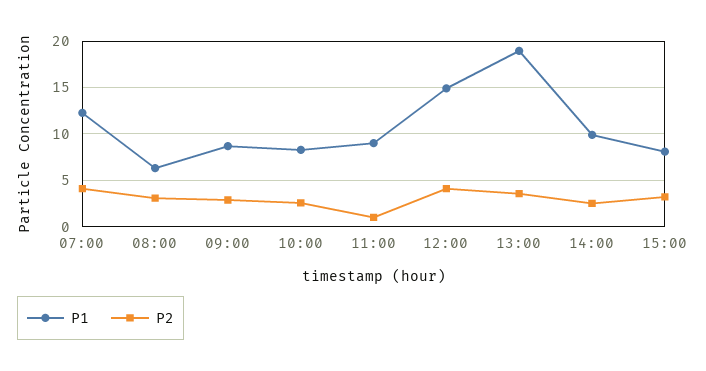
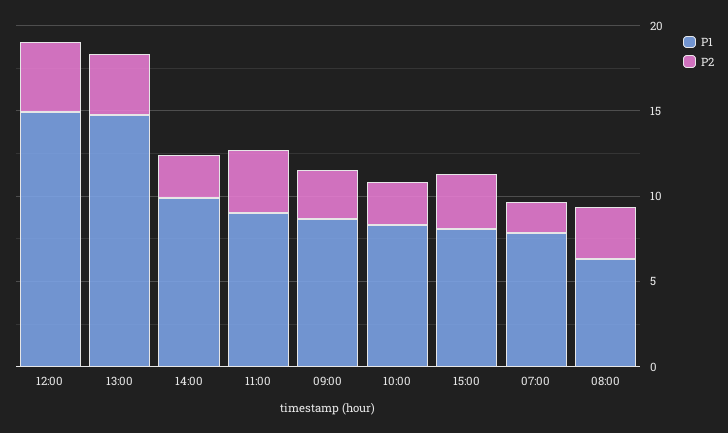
  {
    "P1": {
-     "07:00": 12,
+     "07:00": 8,
      "08:00": 6,
      "09:00": 9,
      "10:00": 8,
      "11:00": 9,
      "12:00": 15,
-     "13:00": 19,
+     "13:00": 15,
      "14:00": 10,
      "15:00": 8
    },
    "P2": {
-     "07:00": 4,
+     "07:00": 2,
      "08:00": 3,
      "09:00": 3,
      "10:00": 3,
-     "11:00": 1,
+     "11:00": 4,
      "12:00": 4,
      "13:00": 4,
      "14:00": 3,
      "15:00": 3
    }
  }

